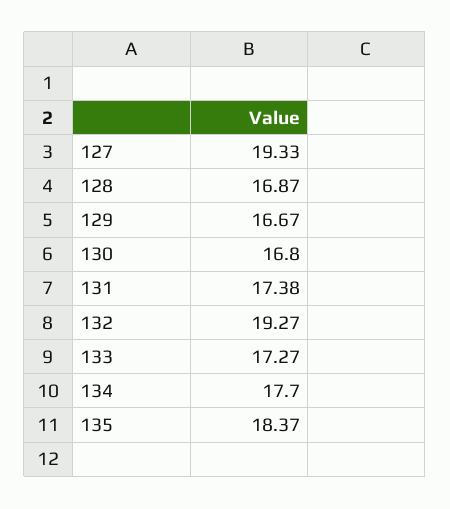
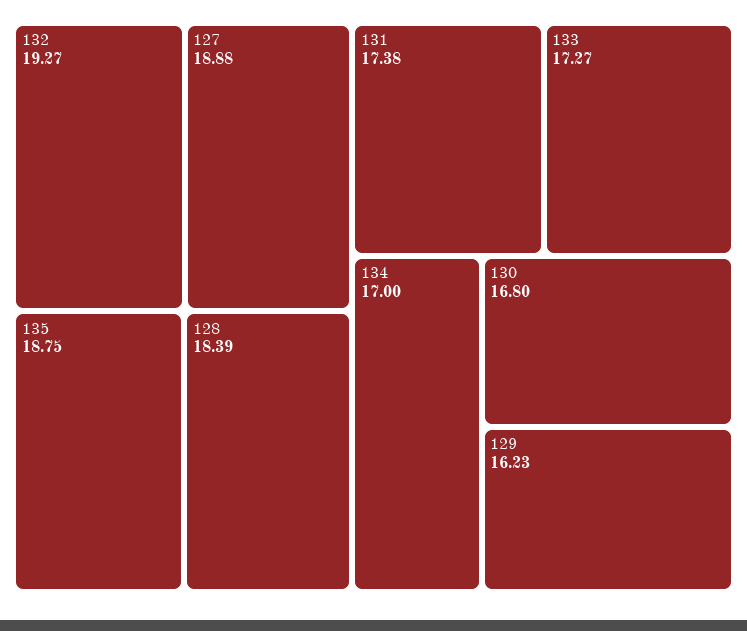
  {
-   "127": 19.33,
+   "127": 18.88,
-   "128": 16.87,
+   "128": 18.39,
-   "129": 16.67,
+   "129": 16.23,
    "130": 16.8,
    "131": 17.38,
    "132": 19.27,
    "133": 17.27,
-   "134": 17.7,
+   "134": 17,
-   "135": 18.37
+   "135": 18.75
  }

